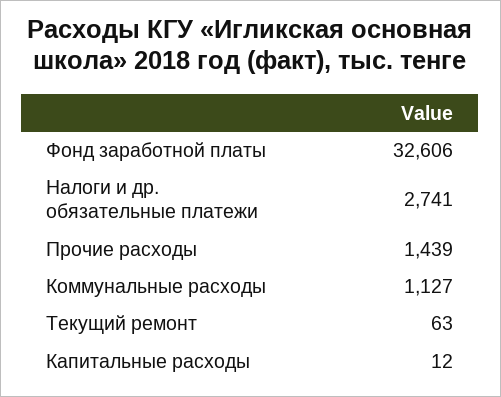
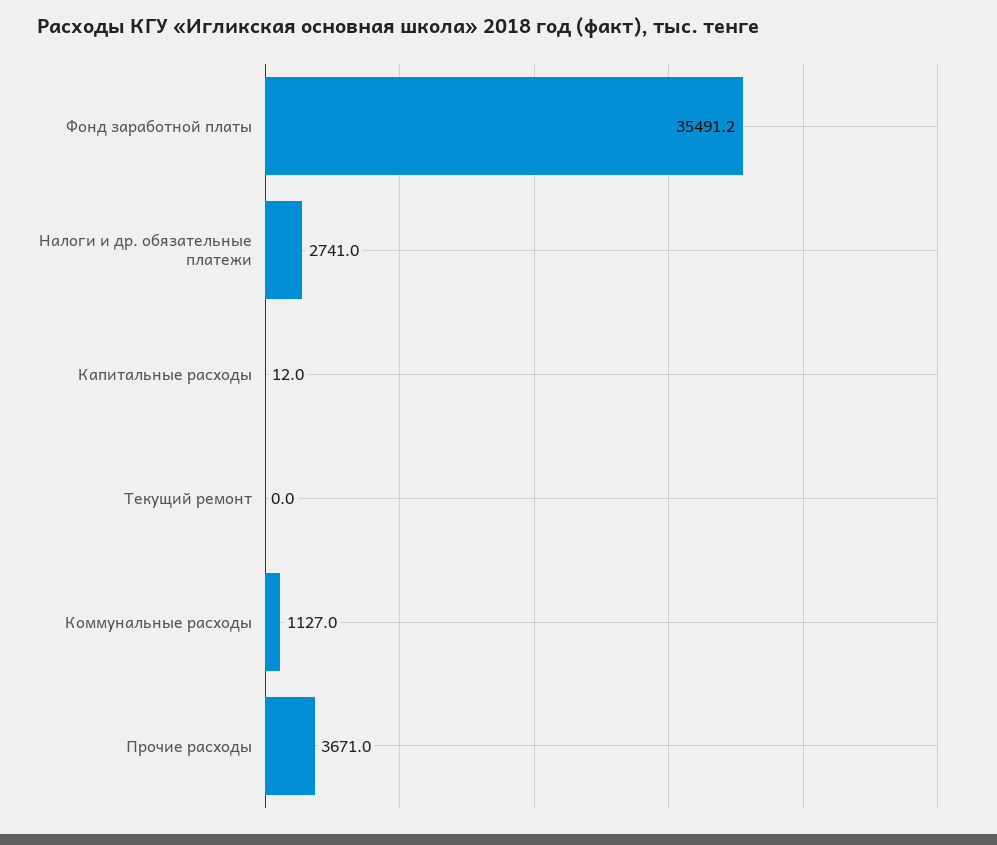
  {
-   "Фонд заработной платы": 32606,
+   "Фонд заработной платы": 35491.2,
    "Налоги и др. обязательные платежи": 2741,
-   "Прочие расходы": 1439,
+   "Прочие расходы": 3671,
    "Коммунальные расходы": 1127,
-   "Текущий ремонт": 63,
+   "Текущий ремонт": 0,
    "Капитальные расходы": 12
  }

